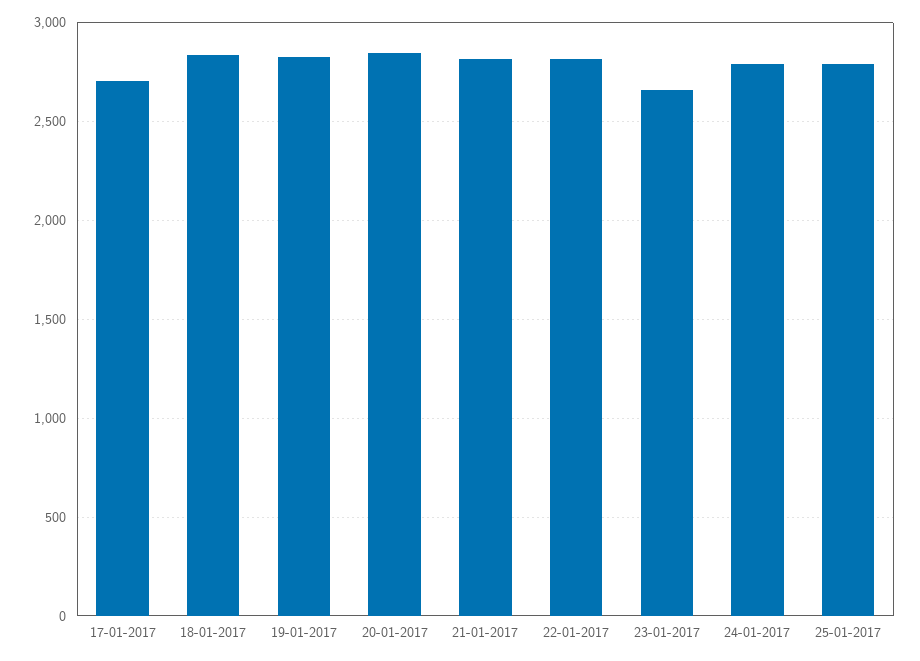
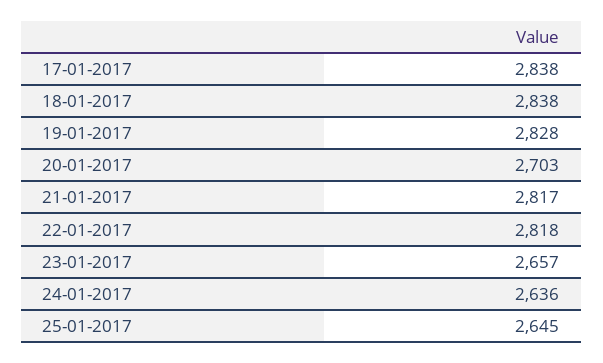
  {
-   "17-01-2017": 2700,
+   "17-01-2017": 2838,
    "18-01-2017": 2838,
    "19-01-2017": 2828,
-   "20-01-2017": 2850,
+   "20-01-2017": 2703,
    "21-01-2017": 2817,
    "22-01-2017": 2818,
    "23-01-2017": 2657,
-   "24-01-2017": 2800,
+   "24-01-2017": 2636,
-   "25-01-2017": 2800
+   "25-01-2017": 2645
  }

